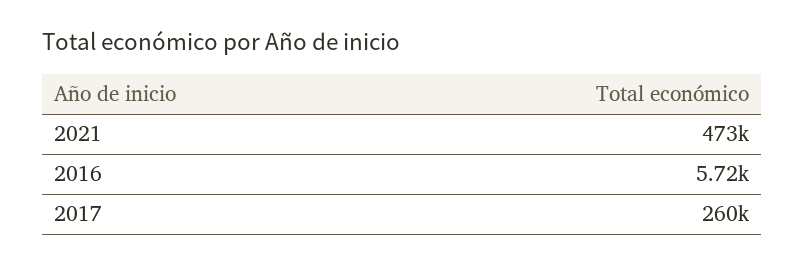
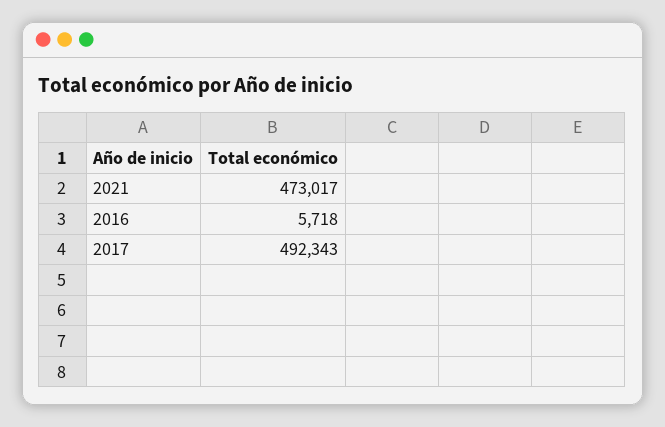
  {
    "2021": 473017,
    "2016": 5718,
-   "2017": 260000
+   "2017": 492343
  }

